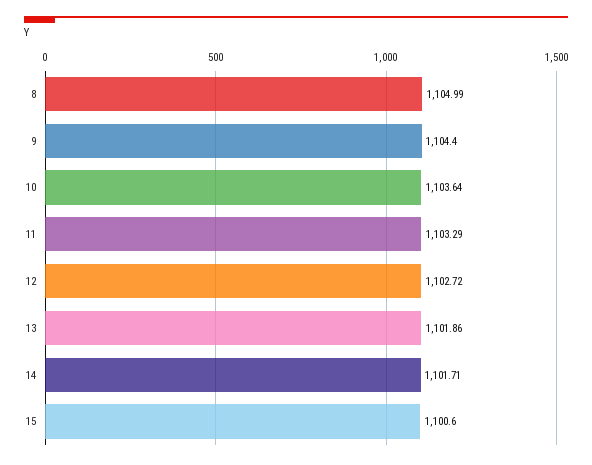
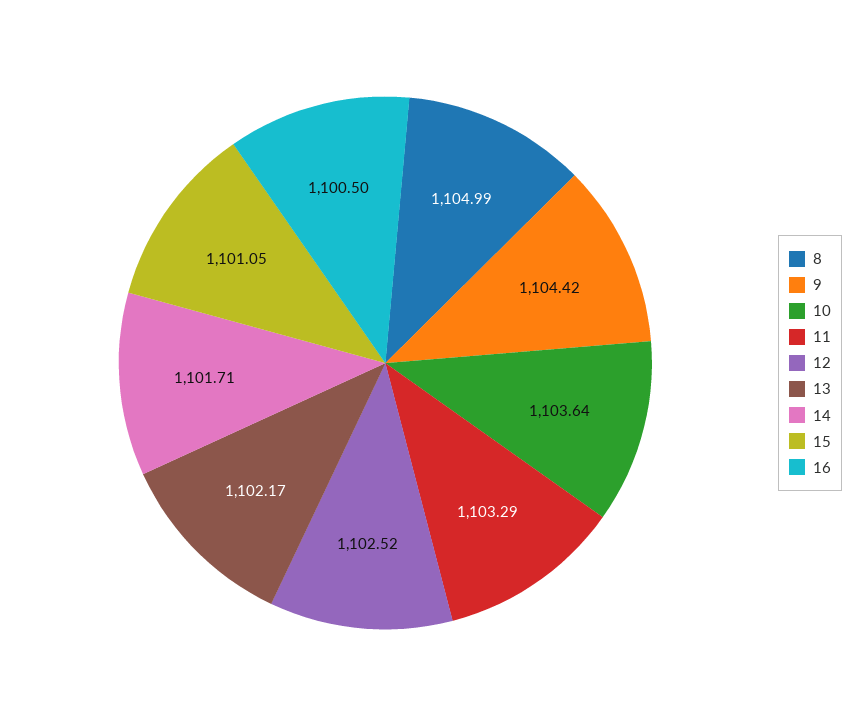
  {
    "8": 1104.99,
-   "9": 1104.4,
+   "9": 1104.42,
    "10": 1103.64,
    "11": 1103.29,
-   "12": 1102.72,
+   "12": 1102.52,
-   "13": 1101.86,
+   "13": 1102.17,
    "14": 1101.71,
-   "15": 1100.6
+   "15": 1101.05,
+   "16": 1100.5
  }

